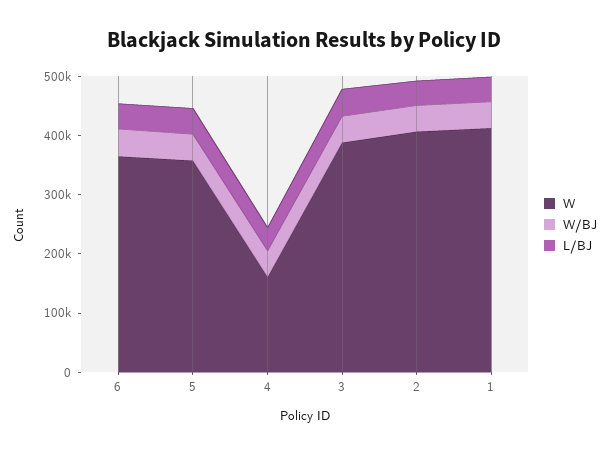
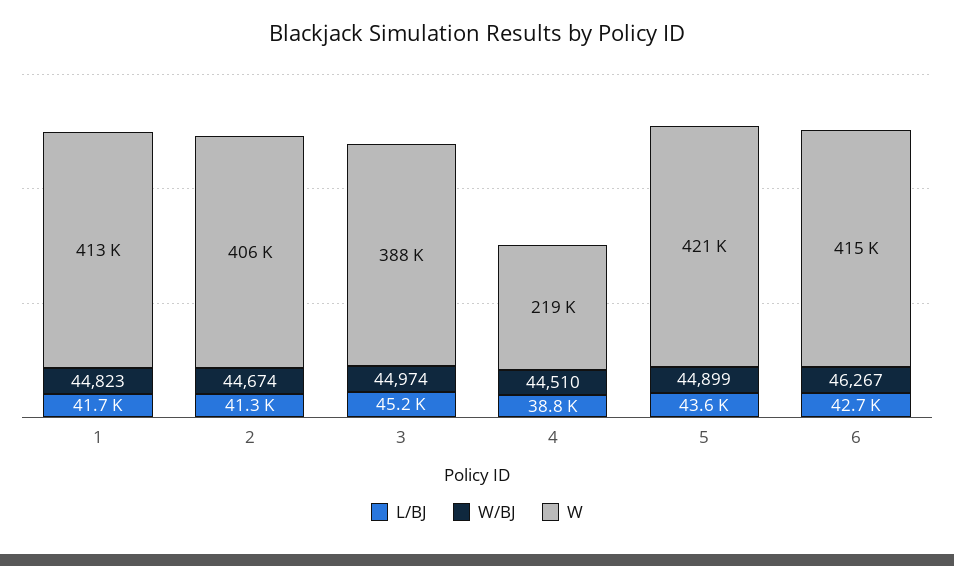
  {
    "W": {
-     "6": 360000,
+     "6": 415000,
-     "5": 360000,
+     "5": 421000,
-     "4": 160000,
+     "4": 219000,
      "3": 388000,
      "2": 406000,
      "1": 413000
    },
    "W/BJ": {
      "6": 46267,
      "5": 44899,
      "4": 44510,
      "3": 44974,
      "2": 44674,
      "1": 44823
    },
    "L/BJ": {
      "6": 42700,
      "5": 43600,
      "4": 38800,
      "3": 45200,
      "2": 41300,
      "1": 41700
    }
  }

